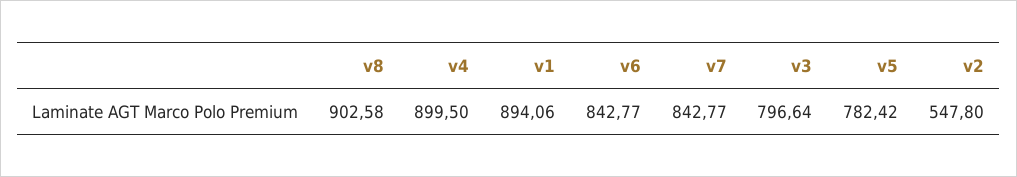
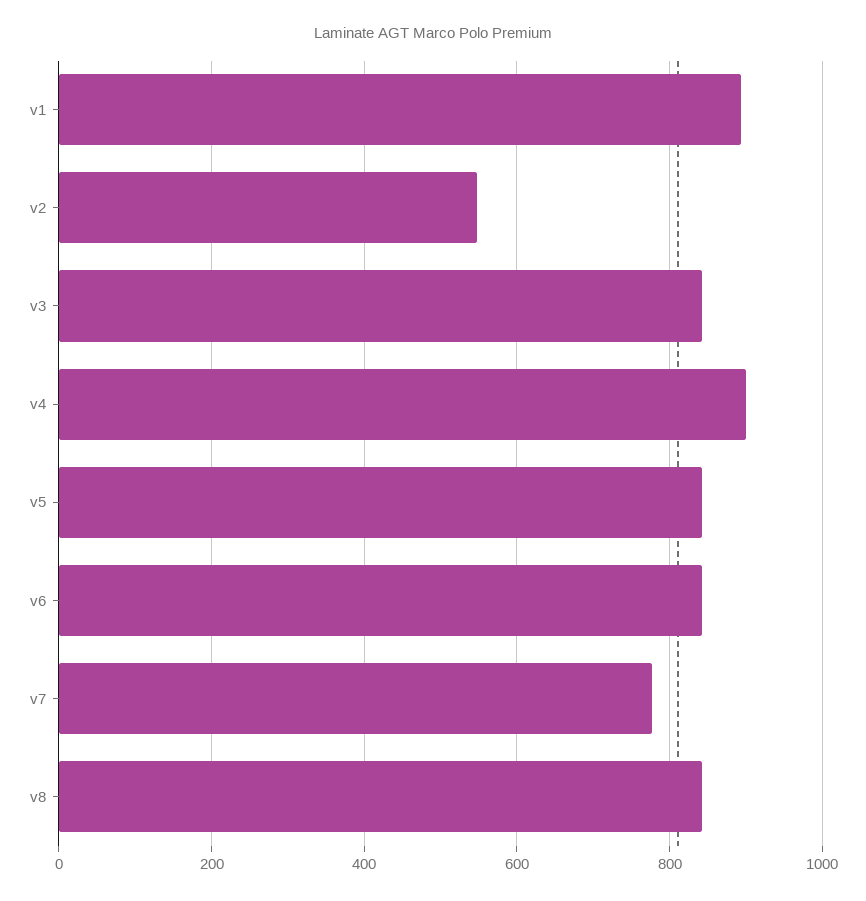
  {
-   "v8": 902.58,
+   "v8": 840,
    "v4": 899.5,
    "v1": 894.06,
    "v6": 842.77,
-   "v7": 842.77,
+   "v7": 780,
-   "v3": 796.64,
+   "v3": 840,
-   "v5": 782.42,
+   "v5": 840,
    "v2": 547.8
  }

